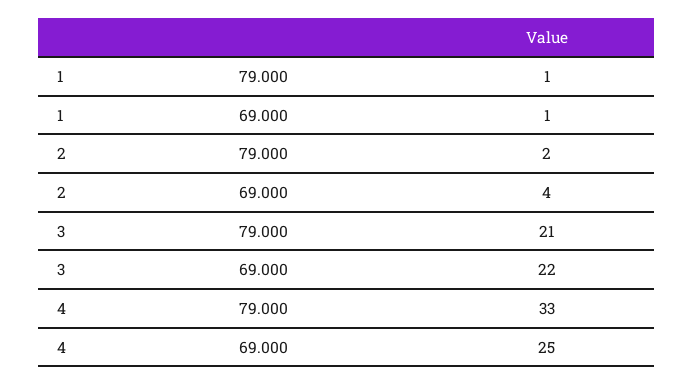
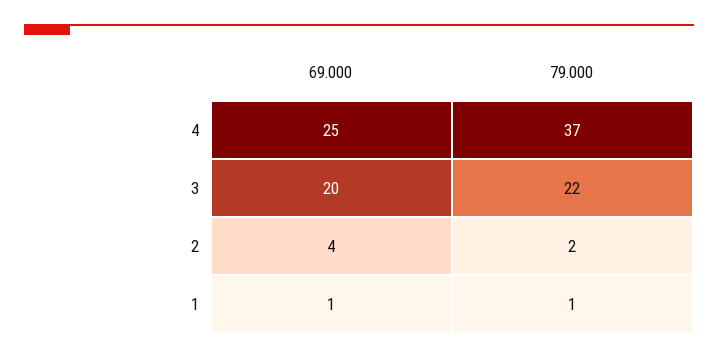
  {
    "1": {
      "79.000": 1,
      "69.000": 1
    },
    "2": {
      "79.000": 2,
      "69.000": 4
    },
    "3": {
-     "79.000": 21,
+     "79.000": 22,
-     "69.000": 22
+     "69.000": 20
    },
    "4": {
-     "79.000": 33,
+     "79.000": 37,
      "69.000": 25
    }
  }

